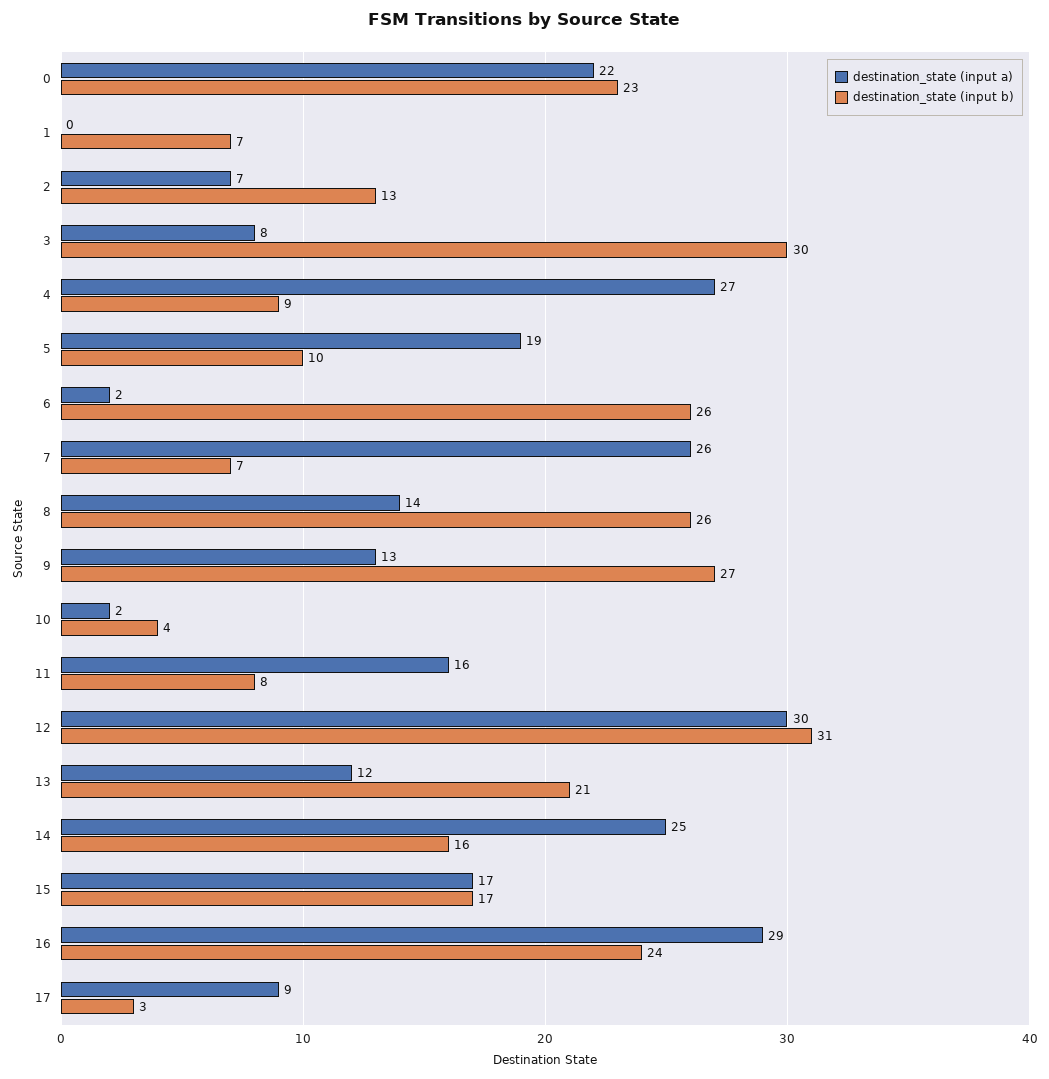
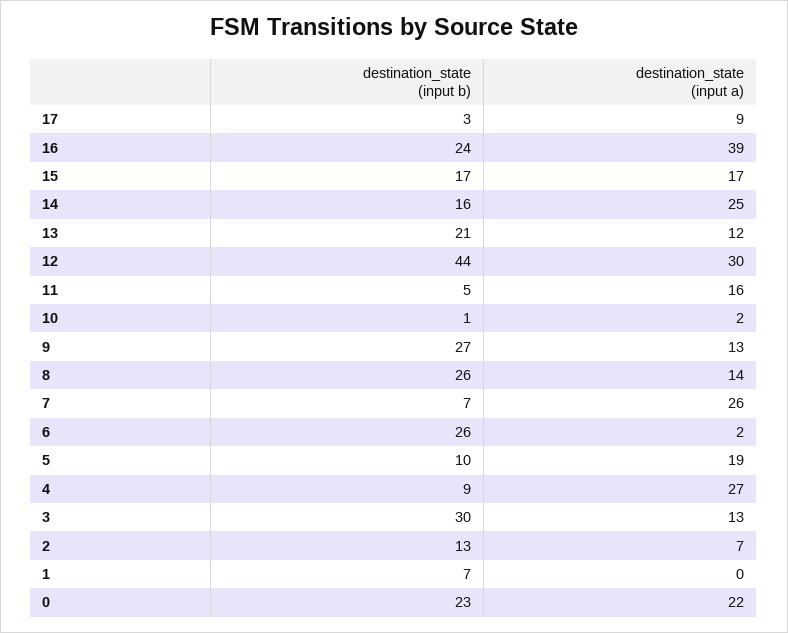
  {
    "destination_state (input a)": {
      "0": 22,
      "1": 0,
      "2": 7,
-     "3": 8,
+     "3": 13,
      "4": 27,
      "5": 19,
      "6": 2,
      "7": 26,
      "8": 14,
      "9": 13,
      "10": 2,
      "11": 16,
      "12": 30,
      "13": 12,
      "14": 25,
      "15": 17,
-     "16": 29,
+     "16": 39,
      "17": 9
    },
    "destination_state (input b)": {
      "0": 23,
      "1": 7,
      "2": 13,
      "3": 30,
      "4": 9,
      "5": 10,
      "6": 26,
      "7": 7,
      "8": 26,
      "9": 27,
-     "10": 4,
+     "10": 1,
-     "11": 8,
+     "11": 5,
-     "12": 31,
+     "12": 44,
      "13": 21,
      "14": 16,
      "15": 17,
      "16": 24,
      "17": 3
    }
  }

